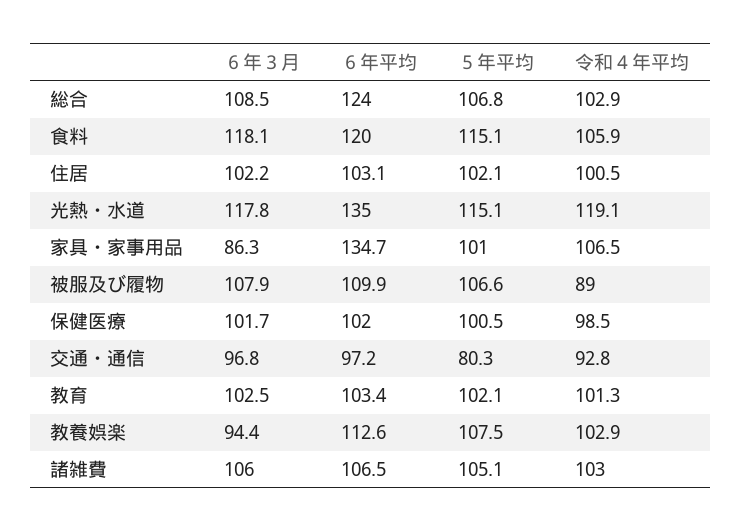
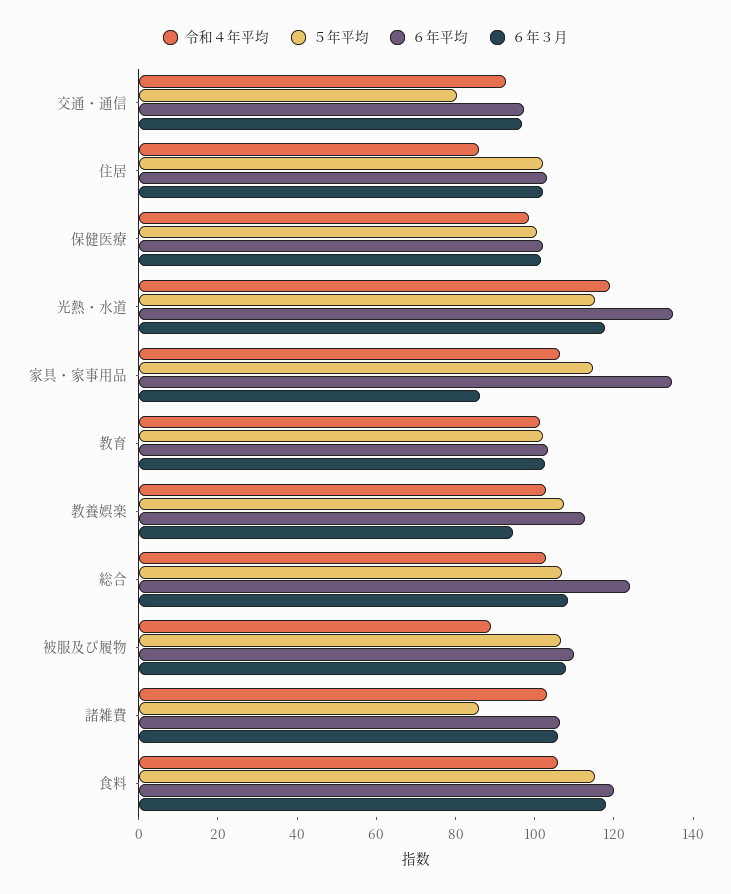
  {
    "６年３月": {
      "総合": 108.5,
      "食料": 118.1,
      "住居": 102.2,
      "光熱・水道": 117.8,
      "家具・家事用品": 86.3,
      "被服及び履物": 107.9,
      "保健医療": 101.7,
      "交通・通信": 96.8,
      "教育": 102.5,
      "教養娯楽": 94.4,
      "諸雑費": 106
    },
    "６年平均": {
      "総合": 124,
      "食料": 120,
      "住居": 103.1,
      "光熱・水道": 135,
      "家具・家事用品": 134.7,
      "被服及び履物": 109.9,
      "保健医療": 102,
      "交通・通信": 97.2,
      "教育": 103.4,
      "教養娯楽": 112.6,
      "諸雑費": 106.5
    },
    "５年平均": {
      "総合": 106.8,
      "食料": 115.1,
      "住居": 102.1,
      "光熱・水道": 115.1,
-     "家具・家事用品": 101,
+     "家具・家事用品": 115,
      "被服及び履物": 106.6,
      "保健医療": 100.5,
      "交通・通信": 80.3,
      "教育": 102.1,
      "教養娯楽": 107.5,
-     "諸雑費": 105.1
+     "諸雑費": 85
    },
    "令和４年平均": {
      "総合": 102.9,
      "食料": 105.9,
-     "住居": 100.5,
+     "住居": 85,
      "光熱・水道": 119.1,
      "家具・家事用品": 106.5,
      "被服及び履物": 89,
      "保健医療": 98.5,
      "交通・通信": 92.8,
      "教育": 101.3,
      "教養娯楽": 102.9,
      "諸雑費": 103
    }
  }

